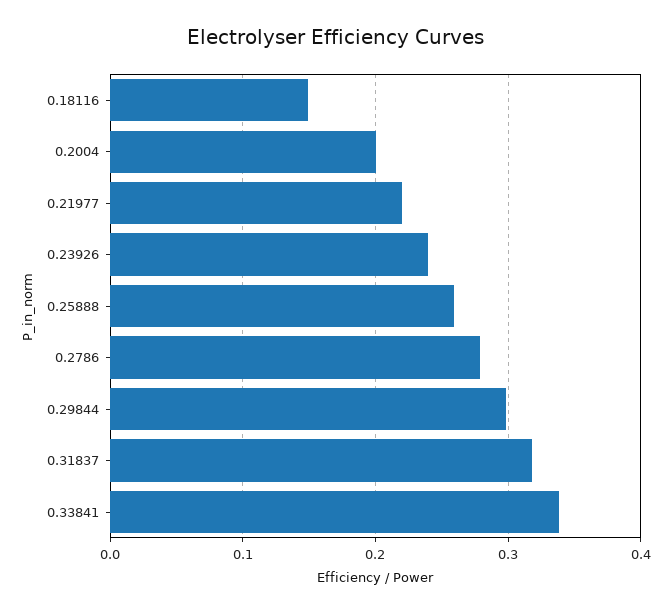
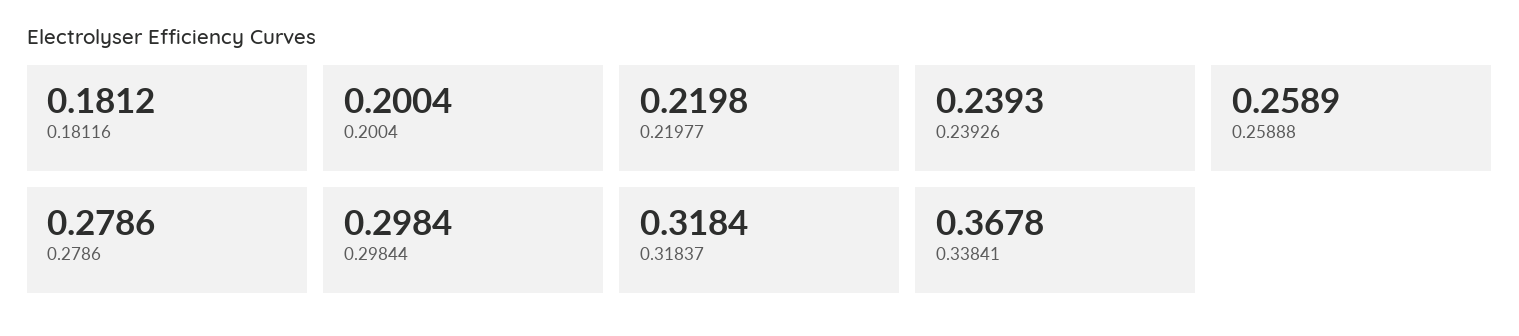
  {
-   "0.18116": 0.15,
+   "0.18116": 0.1812,
    "0.2004": 0.2004,
    "0.21977": 0.2198,
    "0.23926": 0.2393,
    "0.25888": 0.2589,
    "0.2786": 0.2786,
    "0.29844": 0.2984,
    "0.31837": 0.3184,
-   "0.33841": 0.34
+   "0.33841": 0.3678
  }

